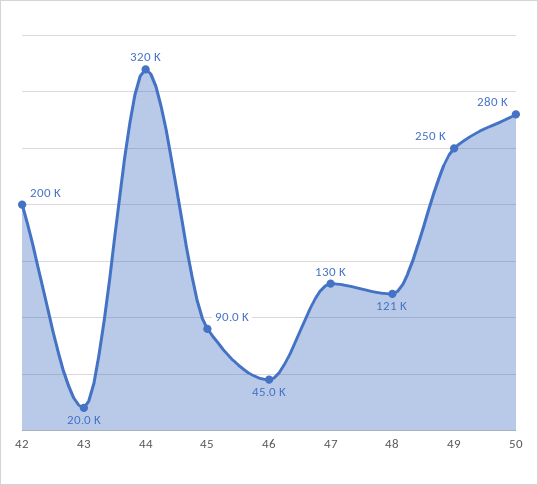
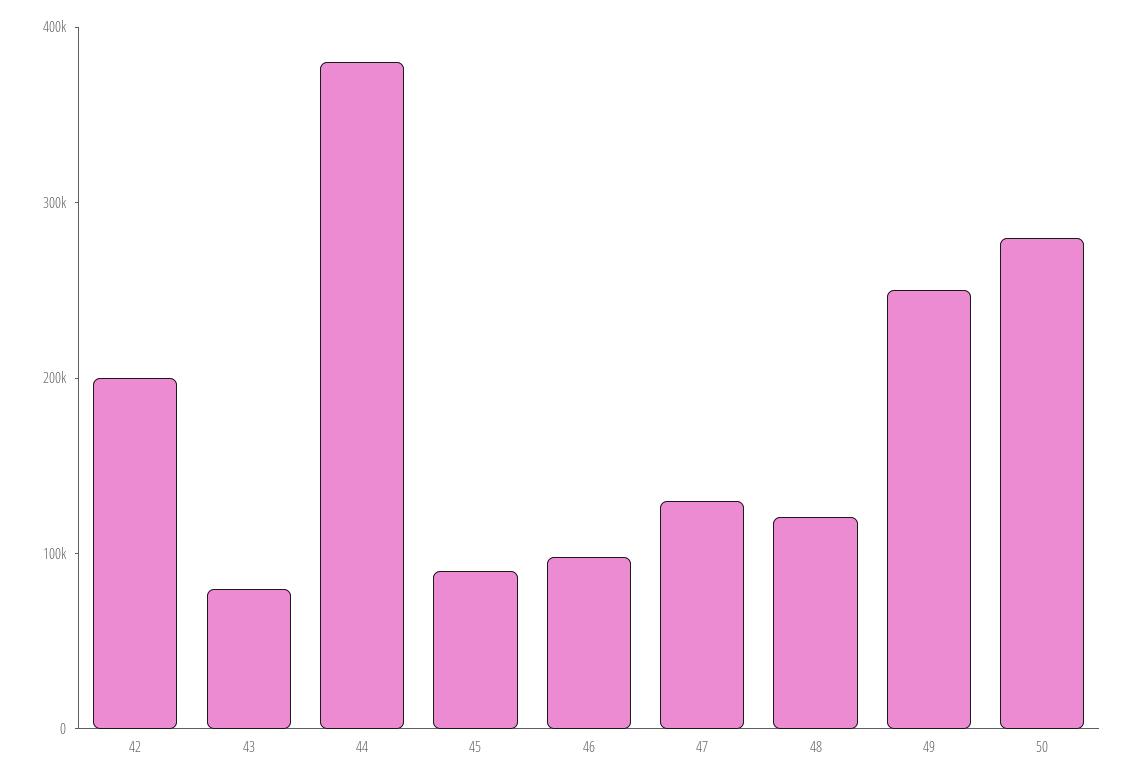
  {
    "42": 200000,
-   "43": 20000,
+   "43": 80000,
-   "44": 320000,
+   "44": 380000,
    "45": 90000,
-   "46": 45000,
+   "46": 100000,
    "47": 130000,
    "48": 121000,
    "49": 250000,
    "50": 280000
  }

